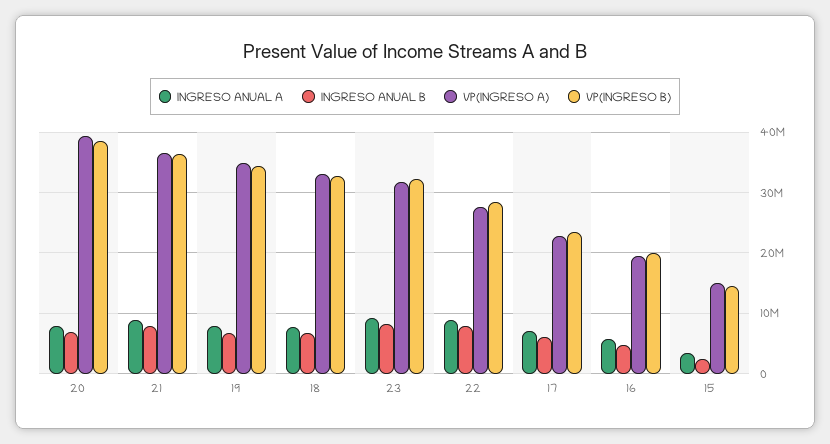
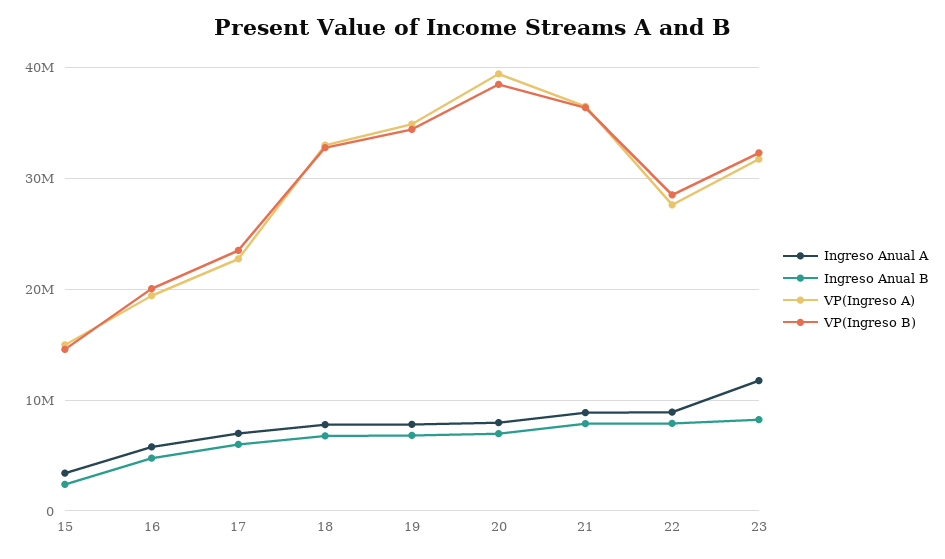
  {
    "INGRESO ANUAL A": {
      "20": 8000000,
      "21": 9000000,
      "19": 8000000,
      "18": 8000000,
-     "23": 9000000,
+     "23": 12000000,
      "22": 9000000,
      "17": 7000000,
      "16": 6000000,
      "15": 3000000
    },
    "INGRESO ANUAL B": {
      "20": 7000000,
      "21": 8000000,
      "19": 7000000,
      "18": 7000000,
      "23": 8000000,
      "22": 8000000,
      "17": 6000000,
      "16": 5000000,
      "15": 2000000
    },
    "VP(INGRESO A)": {
      "20": 39000000,
      "21": 36000000,
      "19": 35000000,
      "18": 33000000,
      "23": 32000000,
      "22": 28000000,
      "17": 23000000,
      "16": 19000000,
      "15": 15000000
    },
    "VP(INGRESO B)": {
      "20": 38000000,
      "21": 36000000,
      "19": 34000000,
      "18": 33000000,
      "23": 32000000,
      "22": 28000000,
      "17": 23000000,
      "16": 20000000,
      "15": 15000000
    }
  }

